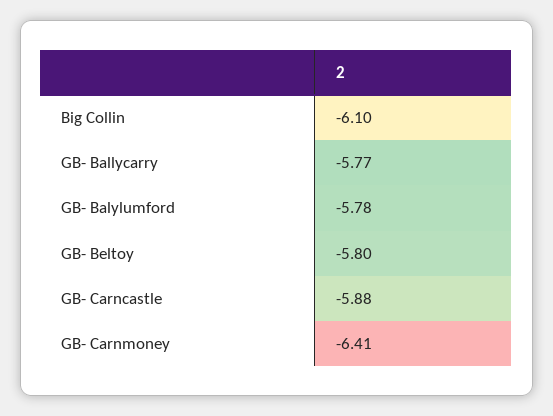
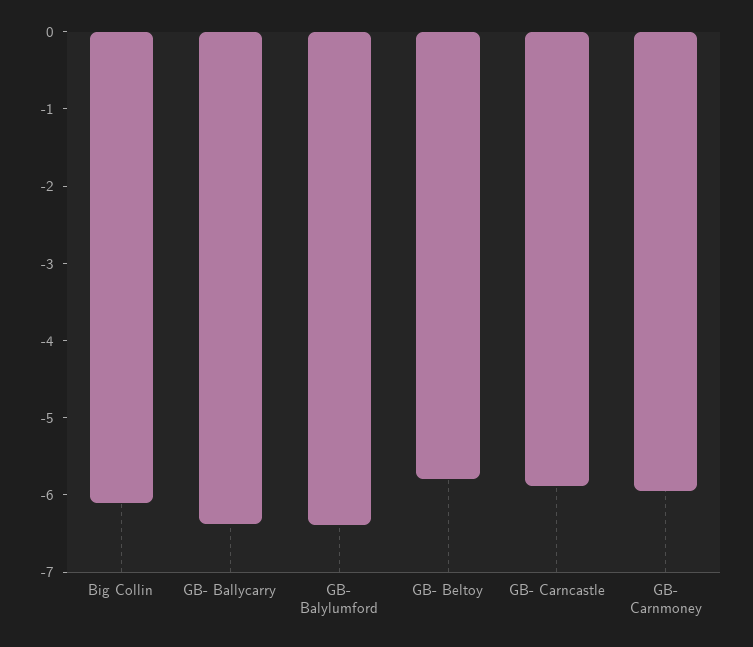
  {
    "Big Collin": -6.1,
-   "GB- Ballycarry": -5.77,
+   "GB- Ballycarry": -6.4,
-   "GB- Balylumford": -5.78,
+   "GB- Balylumford": -6.4,
    "GB- Beltoy": -5.8,
    "GB- Carncastle": -5.88,
-   "GB- Carnmoney": -6.41
+   "GB- Carnmoney": -6
  }

